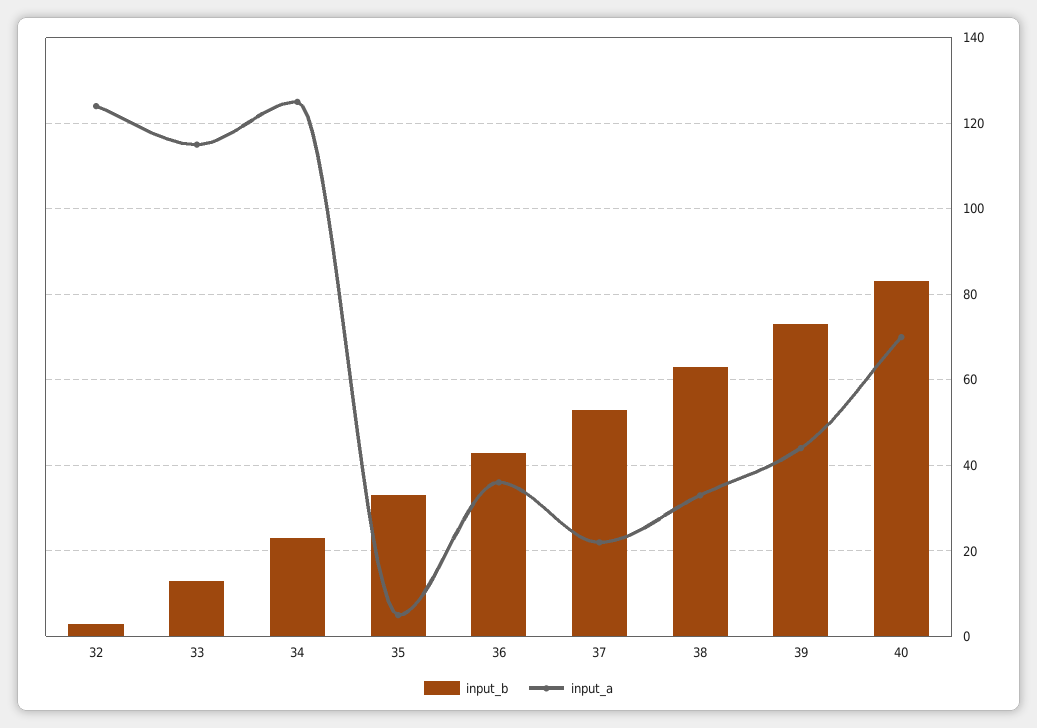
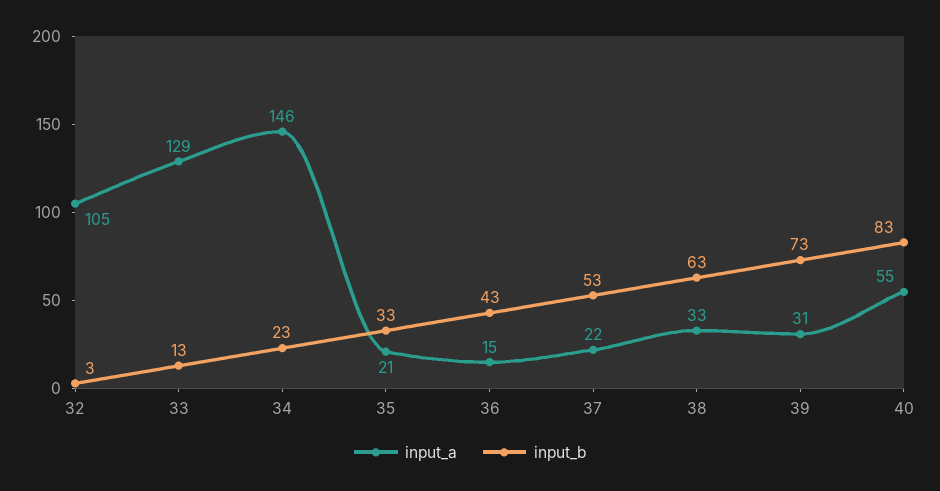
  {
    "input_b": {
      "32": 3,
      "33": 13,
      "34": 23,
      "35": 33,
      "36": 43,
      "37": 53,
      "38": 63,
      "39": 73,
      "40": 83
    },
    "input_a": {
-     "32": 125,
+     "32": 105,
-     "33": 115,
+     "33": 129,
-     "34": 125,
+     "34": 146,
-     "35": 5,
+     "35": 21,
-     "36": 35,
+     "36": 15,
      "37": 22,
      "38": 33,
-     "39": 45,
+     "39": 31,
-     "40": 70
+     "40": 55
    }
  }

